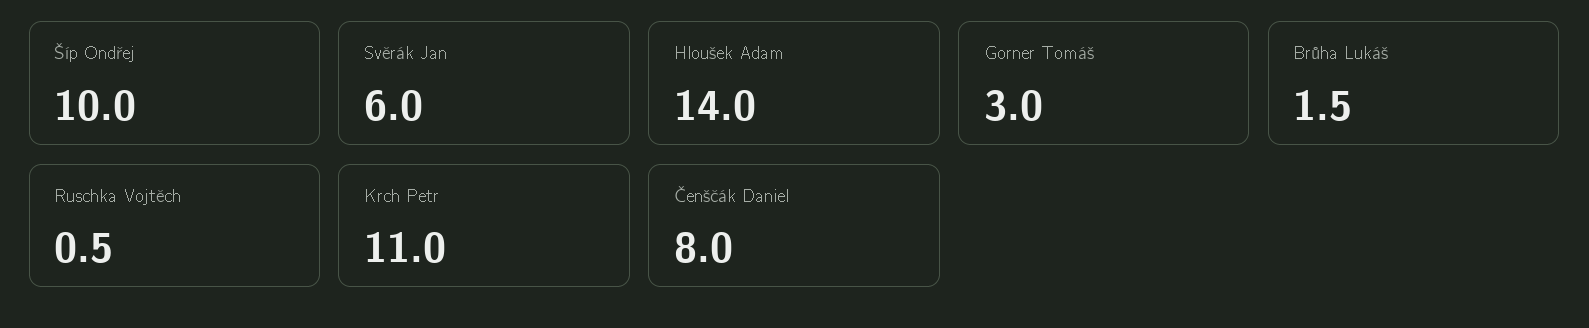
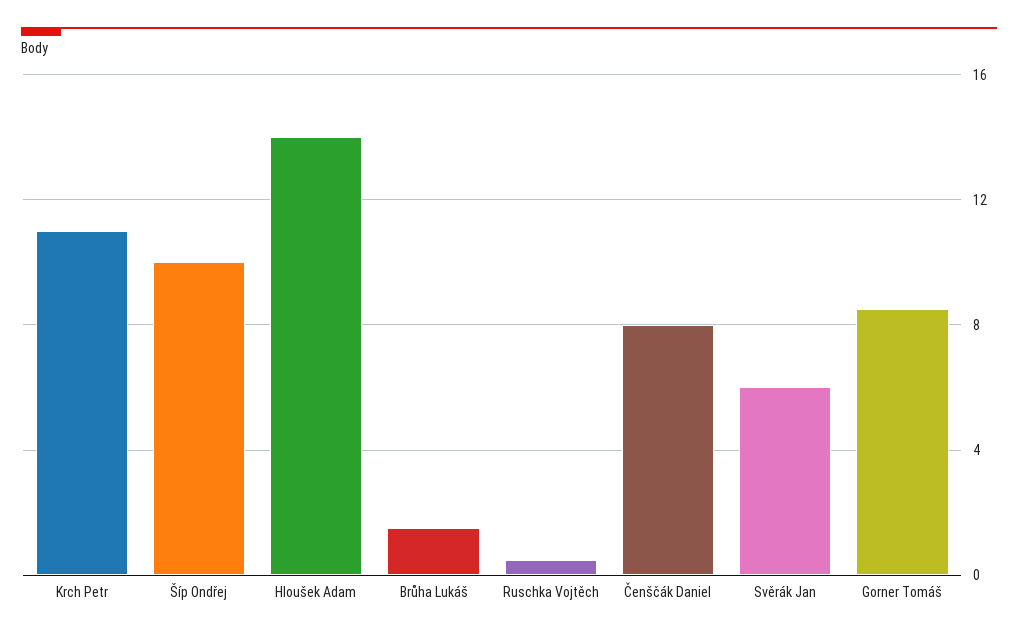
  {
    "Šíp Ondřej": 10,
    "Svěrák Jan": 6,
    "Hloušek Adam": 14,
-   "Gorner Tomáš": 3,
+   "Gorner Tomáš": 8.5,
    "Brůha Lukáš": 1.5,
    "Ruschka Vojtěch": 0.5,
    "Krch Petr": 11,
    "Čenščák Daniel": 8
  }

